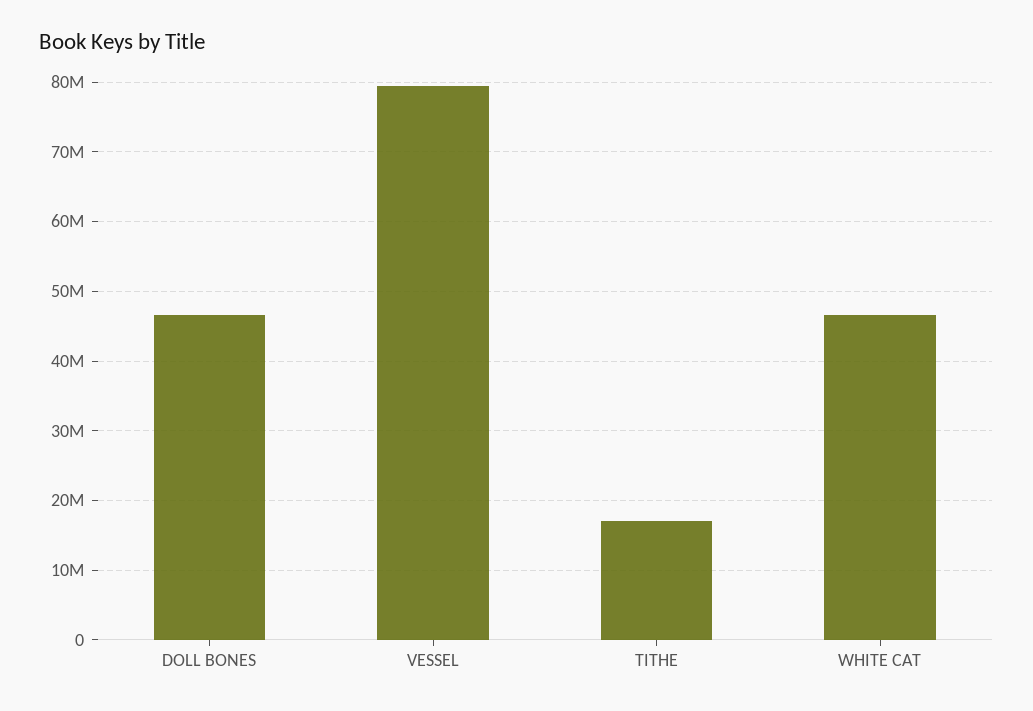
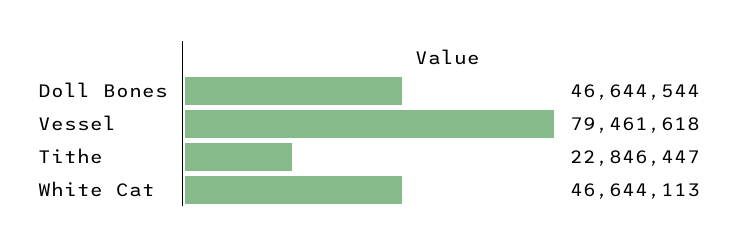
  {
    "DOLL BONES": 46644544,
    "VESSEL": 79461618,
-   "TITHE": 17000000,
+   "TITHE": 22846447,
    "WHITE CAT": 46644113
  }

